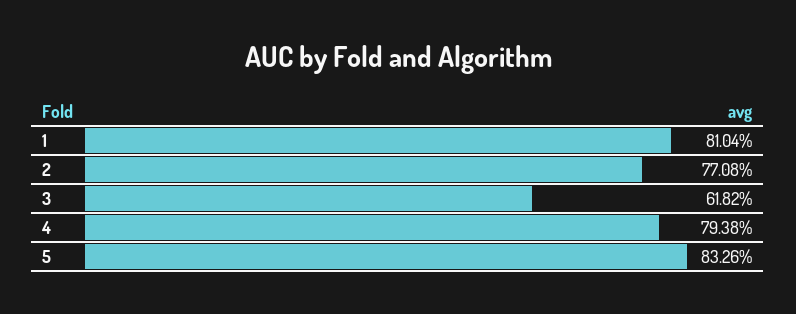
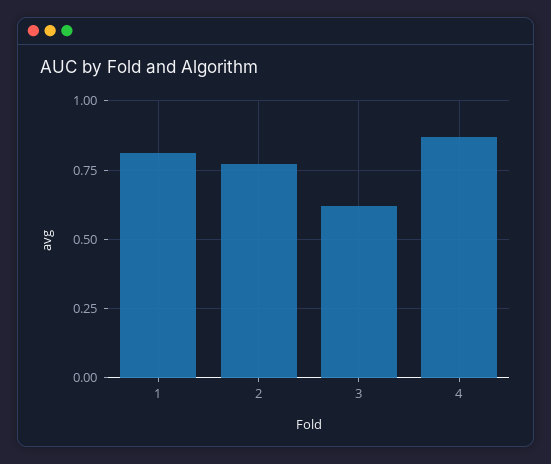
  {
    "1": 0.8104,
    "2": 0.7708,
    "3": 0.6182,
-   "4": 0.7938,
+   "4": 0.875
-   "5": 0.8326
  }

